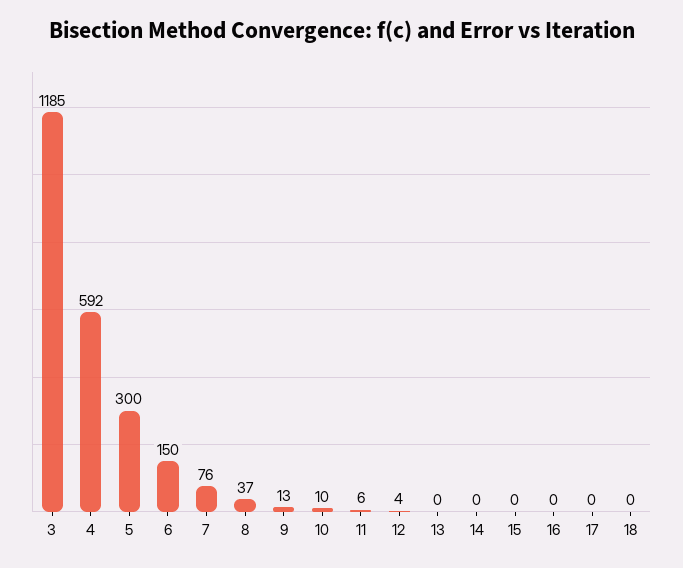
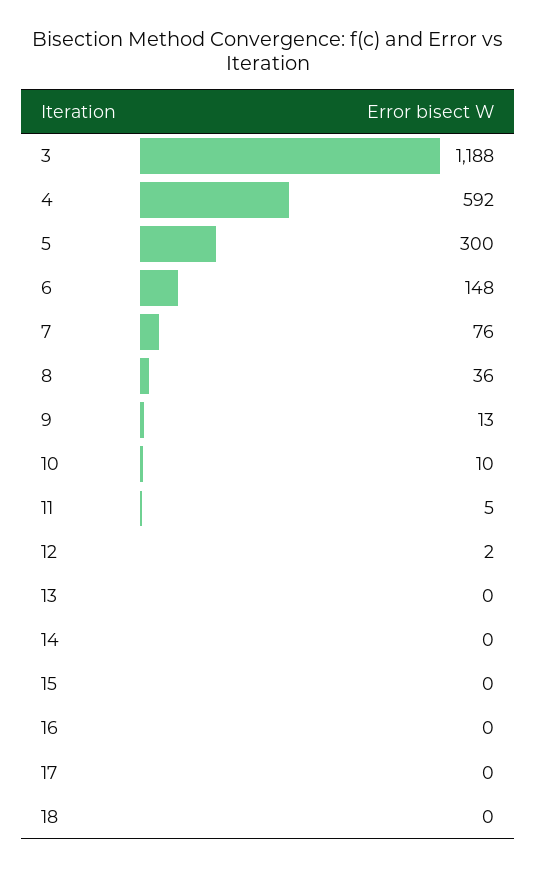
  {
-   "3": 1185,
+   "3": 1188,
    "4": 592,
    "5": 300,
-   "6": 150,
+   "6": 148,
    "7": 76,
-   "8": 37,
+   "8": 36,
    "9": 13,
    "10": 10,
-   "11": 6,
+   "11": 5,
-   "12": 4,
+   "12": 2,
    "13": 0,
    "14": 0,
    "15": 0,
    "16": 0,
    "17": 0,
    "18": 0
  }

